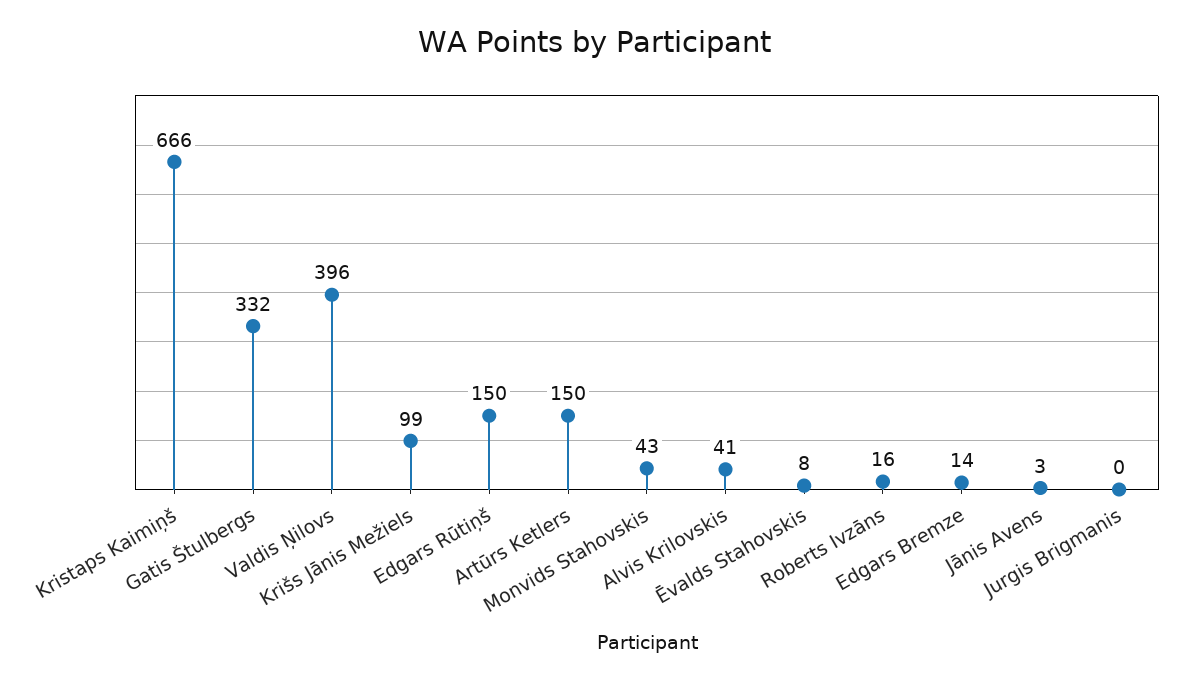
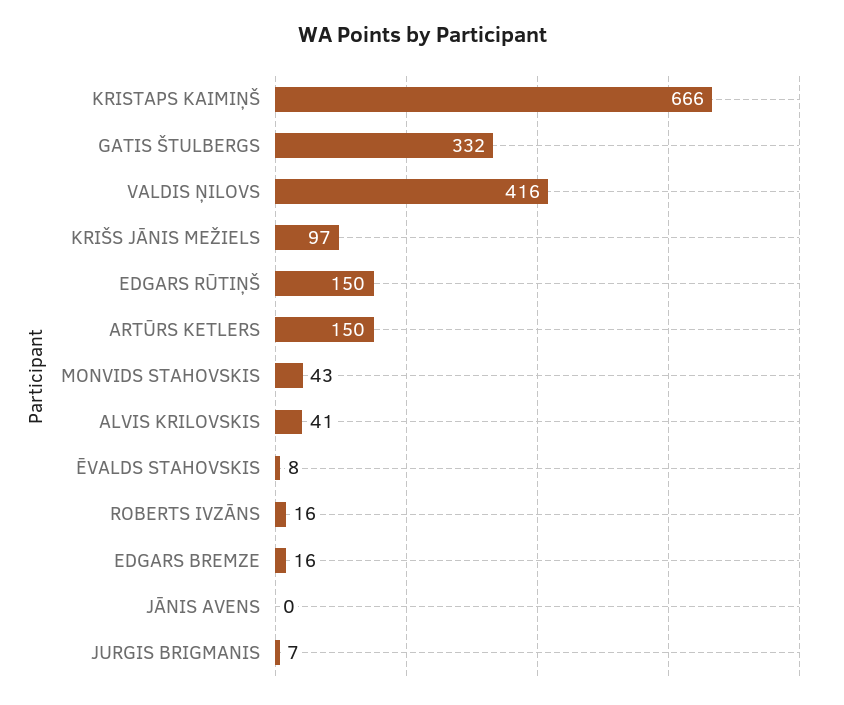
  {
    "Kristaps Kaimiņš": 666,
    "Gatis Štulbergs": 332,
-   "Valdis Ņilovs": 396,
+   "Valdis Ņilovs": 416,
-   "Krišs Jānis Mežiels": 99,
+   "Krišs Jānis Mežiels": 97,
    "Edgars Rūtiņš": 150,
    "Artūrs Ketlers": 150,
    "Monvids Stahovskis": 43,
    "Alvis Krilovskis": 41,
    "Ēvalds Stahovskis": 8,
    "Roberts Ivzāns": 16,
-   "Edgars Bremze": 14,
+   "Edgars Bremze": 16,
-   "Jānis Avens": 3,
+   "Jānis Avens": 0,
-   "Jurgis Brigmanis": 0
+   "Jurgis Brigmanis": 7
  }

